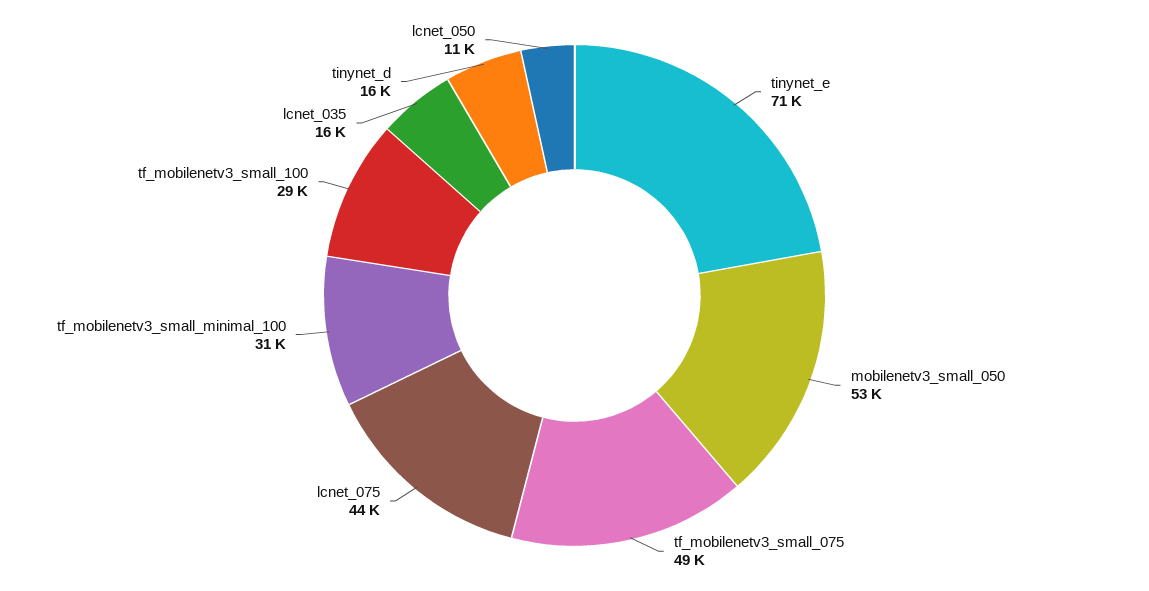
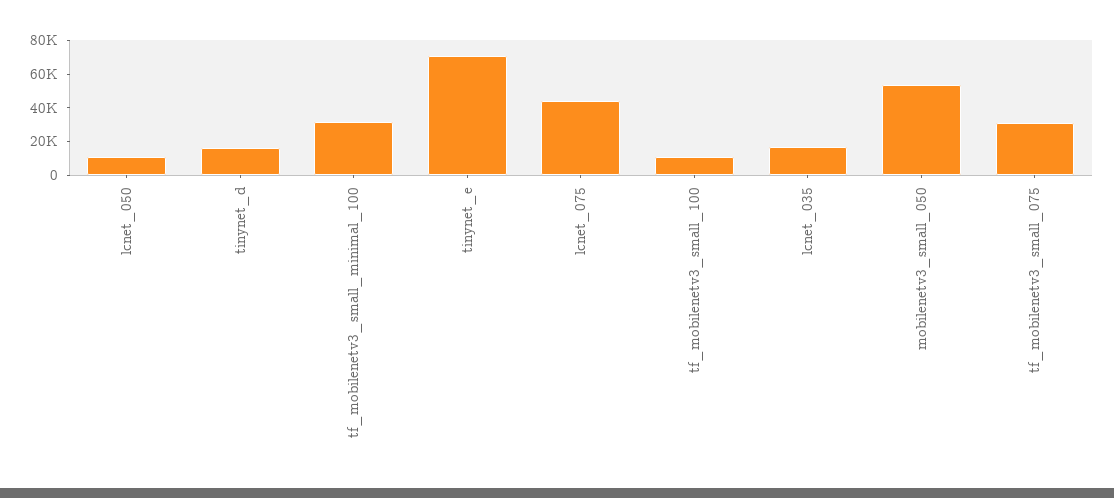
  {
    "tinynet_e": 71000,
    "mobilenetv3_small_050": 53000,
-   "tf_mobilenetv3_small_075": 49000,
+   "tf_mobilenetv3_small_075": 30000,
    "lcnet_075": 44000,
    "tf_mobilenetv3_small_minimal_100": 31000,
-   "tf_mobilenetv3_small_100": 29000,
+   "tf_mobilenetv3_small_100": 10000,
    "lcnet_035": 16000,
    "tinynet_d": 16000,
    "lcnet_050": 11000
  }

